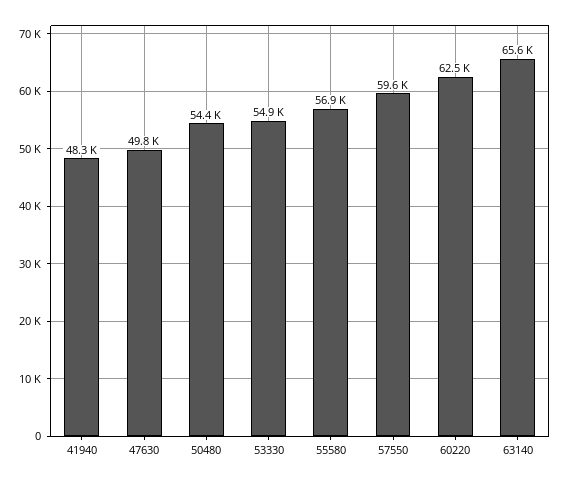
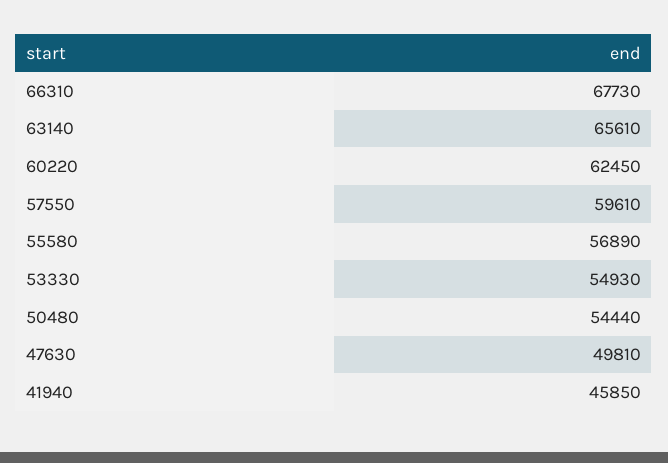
  {
-   "41940": 48300,
+   "41940": 45850,
    "47630": 49810,
    "50480": 54440,
    "53330": 54930,
    "55580": 56890,
    "57550": 59610,
    "60220": 62450,
-   "63140": 65610
+   "63140": 65610,
+   "66310": 67730
  }

